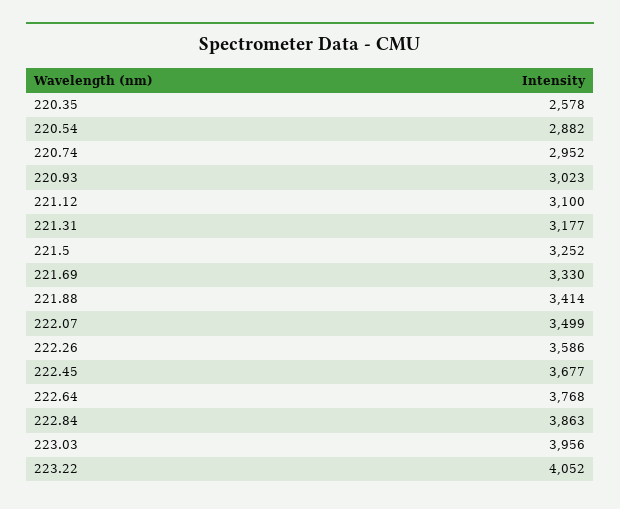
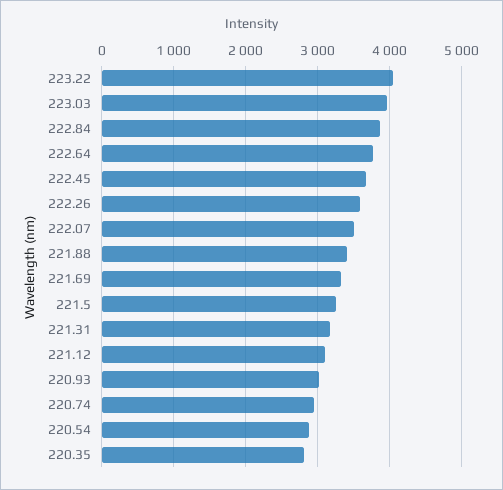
  {
-   "220.35": 2578,
+   "220.35": 2800,
    "220.54": 2882,
    "220.74": 2952,
    "220.93": 3023,
    "221.12": 3100,
    "221.31": 3177,
    "221.5": 3252,
    "221.69": 3330,
    "221.88": 3414,
    "222.07": 3499,
    "222.26": 3586,
    "222.45": 3677,
    "222.64": 3768,
    "222.84": 3863,
    "223.03": 3956,
    "223.22": 4052
  }

